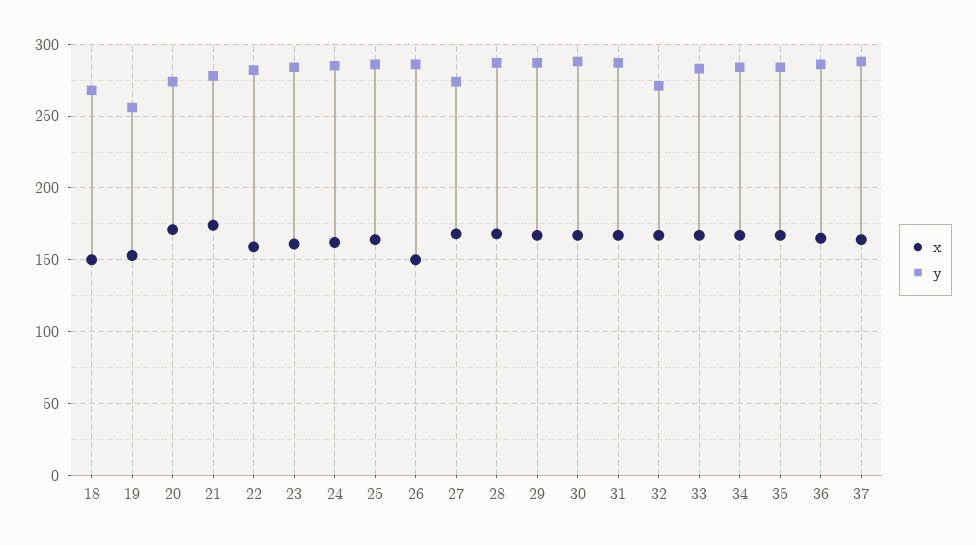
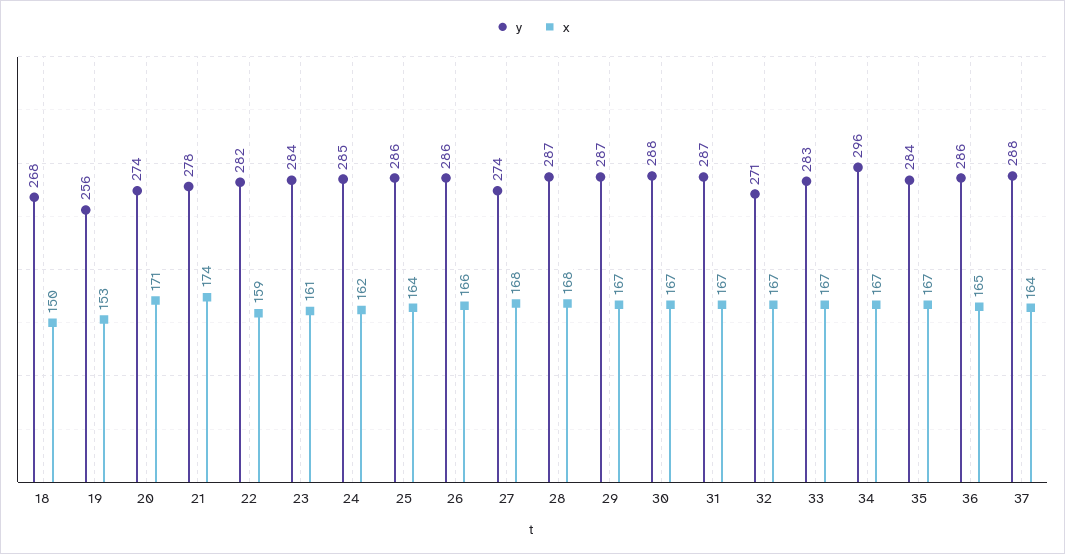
  {
    "x": {
      "18": 150,
      "19": 153,
      "20": 171,
      "21": 174,
      "22": 159,
      "23": 161,
      "24": 162,
      "25": 164,
-     "26": 150,
+     "26": 166,
      "27": 168,
      "28": 168,
      "29": 167,
      "30": 167,
      "31": 167,
      "32": 167,
      "33": 167,
      "34": 167,
      "35": 167,
      "36": 165,
      "37": 164
    },
    "y": {
      "18": 268,
      "19": 256,
      "20": 274,
      "21": 278,
      "22": 282,
      "23": 284,
      "24": 285,
      "25": 286,
      "26": 286,
      "27": 274,
      "28": 287,
      "29": 287,
      "30": 288,
      "31": 287,
      "32": 271,
      "33": 283,
-     "34": 285,
+     "34": 296,
      "35": 284,
      "36": 286,
      "37": 288
    }
  }

